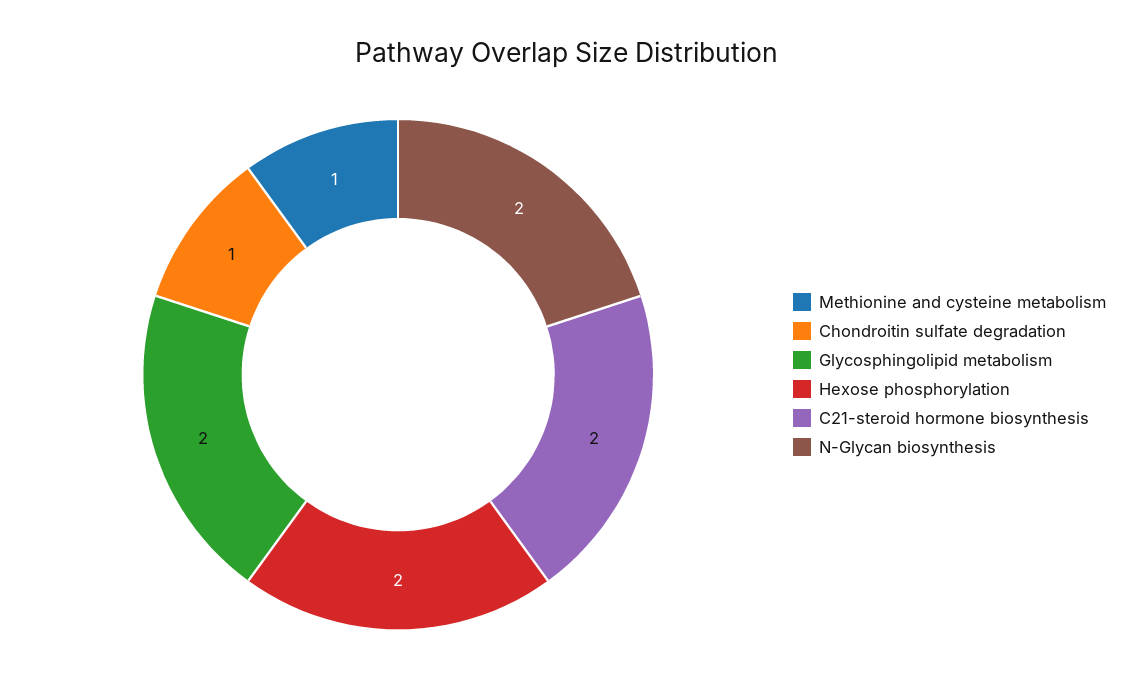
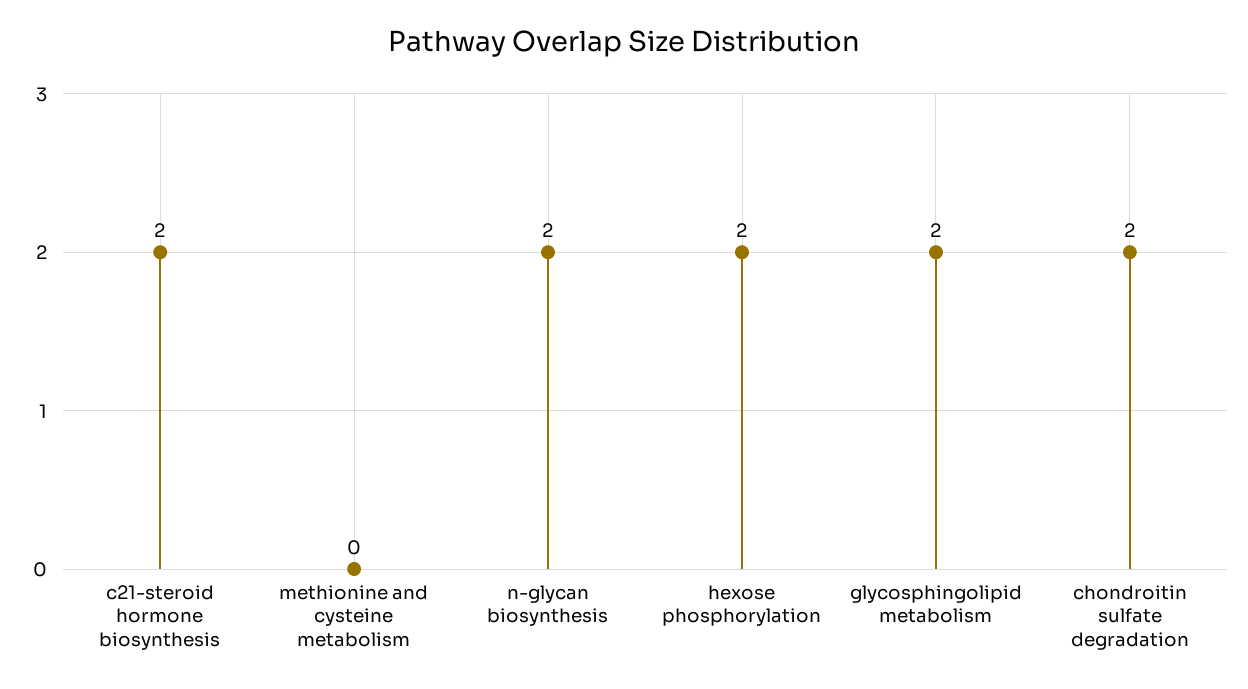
  {
-   "Methionine and cysteine metabolism": 1,
+   "Methionine and cysteine metabolism": 0,
-   "Chondroitin sulfate degradation": 1,
+   "Chondroitin sulfate degradation": 2,
    "Glycosphingolipid metabolism": 2,
    "Hexose phosphorylation": 2,
    "C21-steroid hormone biosynthesis": 2,
    "N-Glycan biosynthesis": 2
  }

